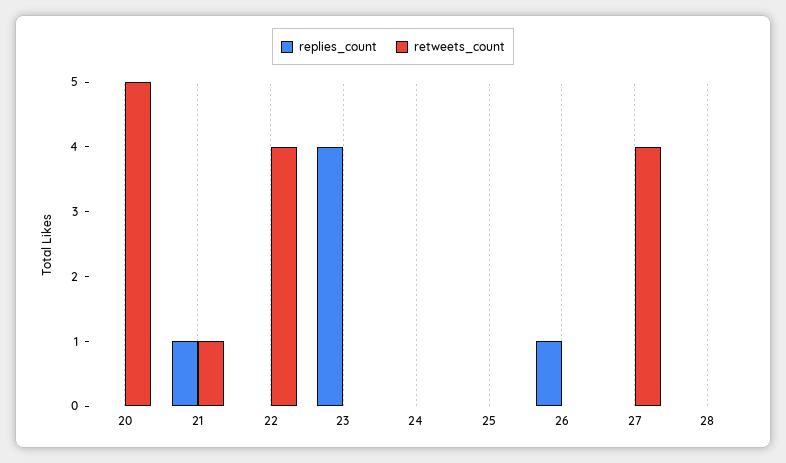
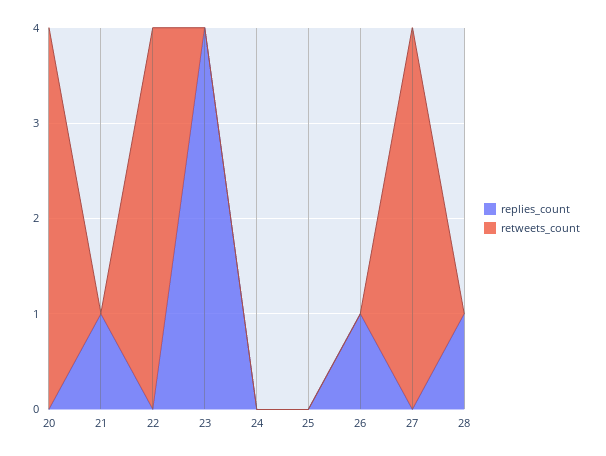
  {
    "replies_count": {
      "20": 0,
      "21": 1,
      "22": 0,
      "23": 4,
      "24": 0,
      "25": 0,
      "26": 1,
      "27": 0,
-     "28": 0
+     "28": 1
    },
    "retweets_count": {
-     "20": 5,
+     "20": 4,
-     "21": 1,
+     "21": 0,
      "22": 4,
      "23": 0,
      "24": 0,
      "25": 0,
      "26": 0,
      "27": 4,
      "28": 0
    }
  }

